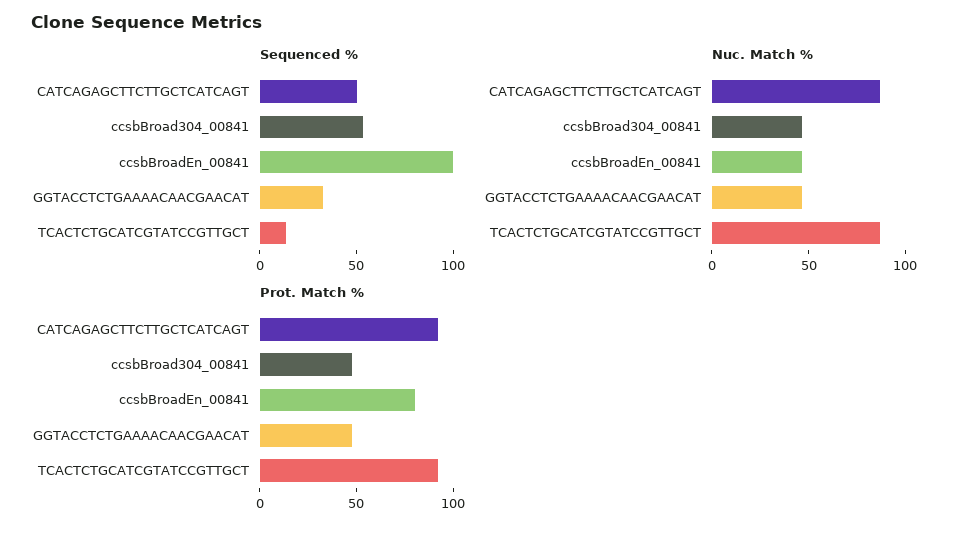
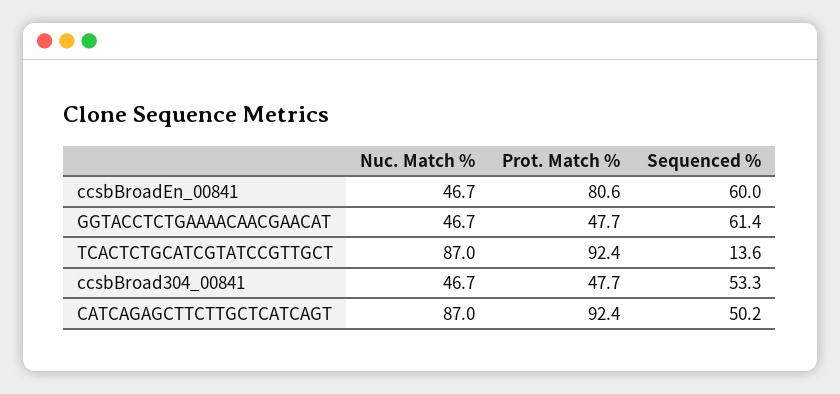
  {
    "Sequenced %": {
      "CATCAGAGCTTCTTGCTCATCAGT": 50.2,
      "ccsbBroad304_00841": 53.3,
-     "ccsbBroadEn_00841": 100,
+     "ccsbBroadEn_00841": 60,
-     "GGTACCTCTGAAAACAACGAACAT": 30,
+     "GGTACCTCTGAAAACAACGAACAT": 61.4,
      "TCACTCTGCATCGTATCCGTTGCT": 13.6
    },
    "Nuc. Match %": {
      "CATCAGAGCTTCTTGCTCATCAGT": 87,
      "ccsbBroad304_00841": 46.7,
      "ccsbBroadEn_00841": 46.7,
      "GGTACCTCTGAAAACAACGAACAT": 46.7,
      "TCACTCTGCATCGTATCCGTTGCT": 87
    },
    "Prot. Match %": {
      "CATCAGAGCTTCTTGCTCATCAGT": 92.4,
      "ccsbBroad304_00841": 47.7,
      "ccsbBroadEn_00841": 80.6,
      "GGTACCTCTGAAAACAACGAACAT": 47.7,
      "TCACTCTGCATCGTATCCGTTGCT": 92.4
    }
  }

